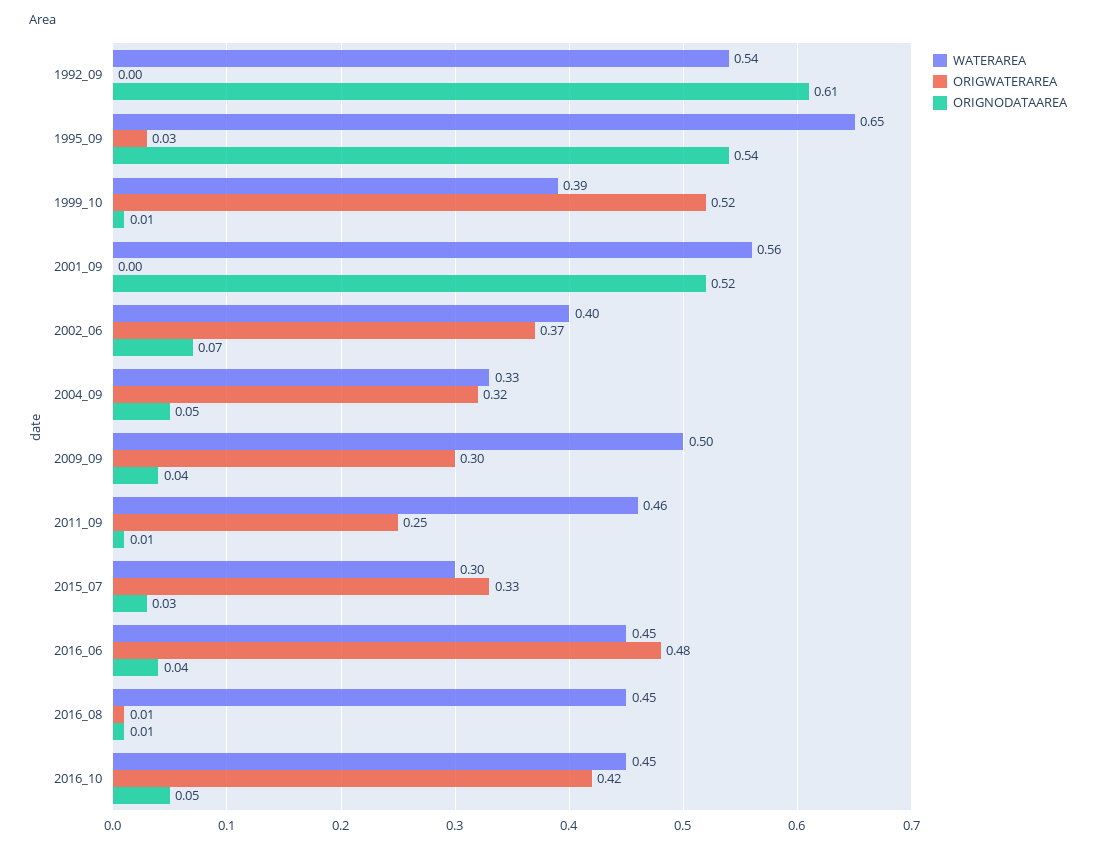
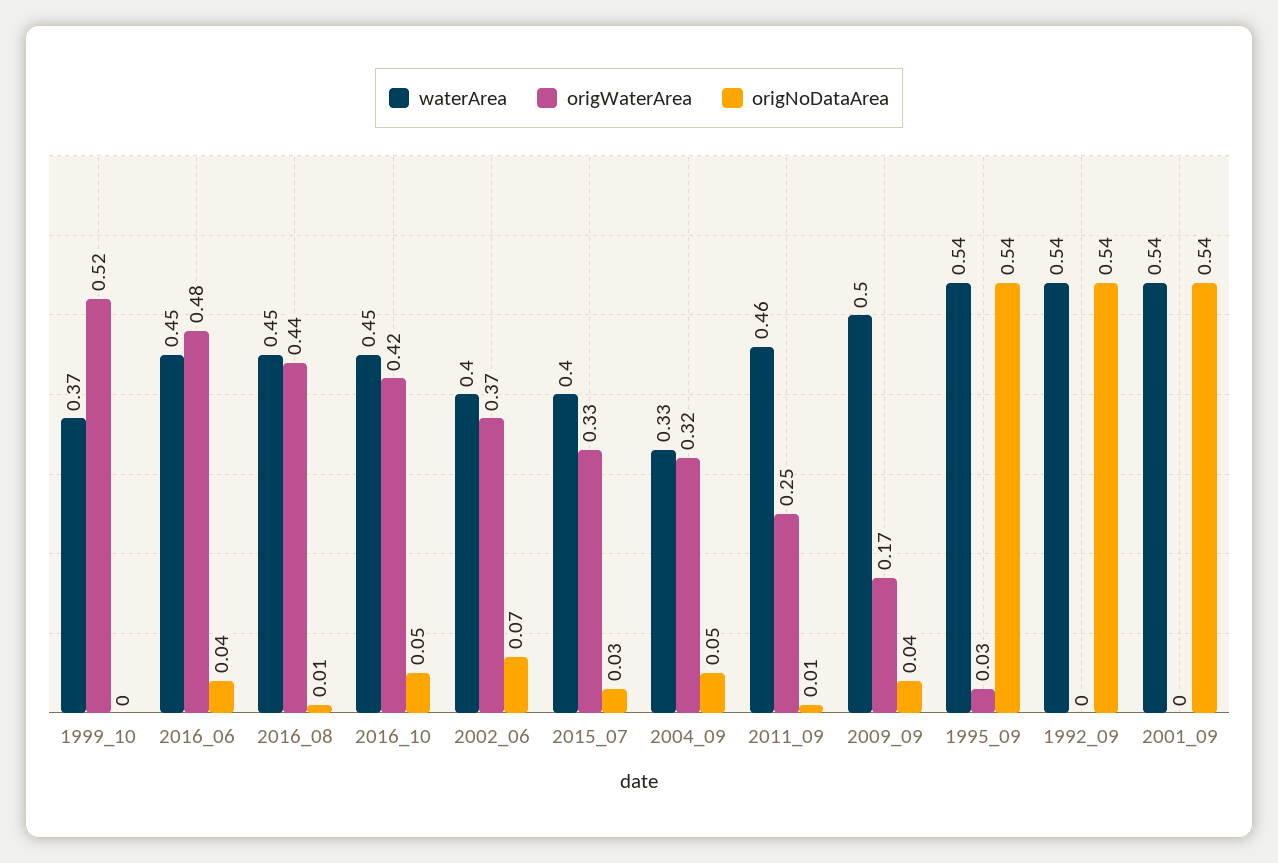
  {
    "WATERAREA": {
      "1992_09": 0.54,
-     "1995_09": 0.65,
+     "1995_09": 0.54,
-     "1999_10": 0.39,
+     "1999_10": 0.37,
-     "2001_09": 0.56,
+     "2001_09": 0.54,
      "2002_06": 0.4,
      "2004_09": 0.33,
      "2009_09": 0.5,
      "2011_09": 0.46,
-     "2015_07": 0.3,
+     "2015_07": 0.4,
      "2016_06": 0.45,
      "2016_08": 0.45,
      "2016_10": 0.45
    },
    "ORIGWATERAREA": {
      "1992_09": 0,
      "1995_09": 0.03,
      "1999_10": 0.52,
      "2001_09": 0,
      "2002_06": 0.37,
      "2004_09": 0.32,
-     "2009_09": 0.3,
+     "2009_09": 0.17,
      "2011_09": 0.25,
      "2015_07": 0.33,
      "2016_06": 0.48,
-     "2016_08": 0.01,
+     "2016_08": 0.44,
      "2016_10": 0.42
    },
    "ORIGNODATAAREA": {
-     "1992_09": 0.61,
+     "1992_09": 0.54,
      "1995_09": 0.54,
-     "1999_10": 0.01,
+     "1999_10": 0,
-     "2001_09": 0.52,
+     "2001_09": 0.54,
      "2002_06": 0.07,
      "2004_09": 0.05,
      "2009_09": 0.04,
      "2011_09": 0.01,
      "2015_07": 0.03,
      "2016_06": 0.04,
      "2016_08": 0.01,
      "2016_10": 0.05
    }
  }

